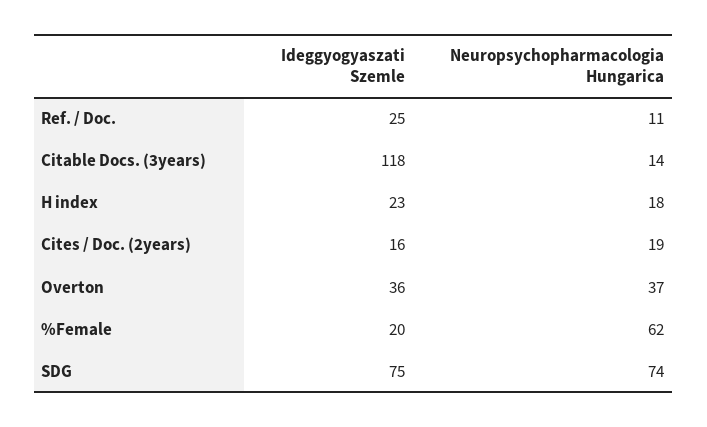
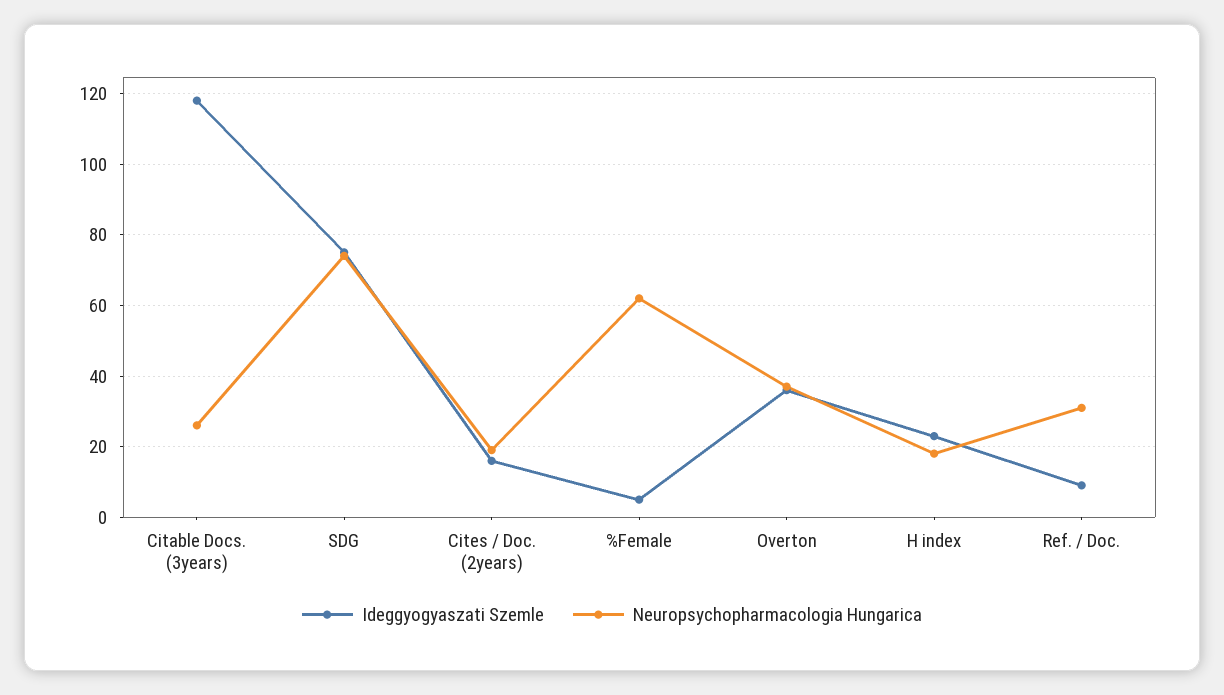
  {
    "Ideggyogyaszati Szemle": {
-     "Ref. / Doc.": 25,
+     "Ref. / Doc.": 10,
      "Citable Docs. (3years)": 118,
      "H index": 23,
      "Cites / Doc. (2years)": 16,
      "Overton": 36,
-     "%Female": 20,
+     "%Female": 5,
      "SDG": 75
    },
    "Neuropsychopharmacologia Hungarica": {
-     "Ref. / Doc.": 11,
+     "Ref. / Doc.": 30,
-     "Citable Docs. (3years)": 14,
+     "Citable Docs. (3years)": 25,
      "H index": 18,
      "Cites / Doc. (2years)": 19,
      "Overton": 37,
      "%Female": 62,
      "SDG": 74
    }
  }

